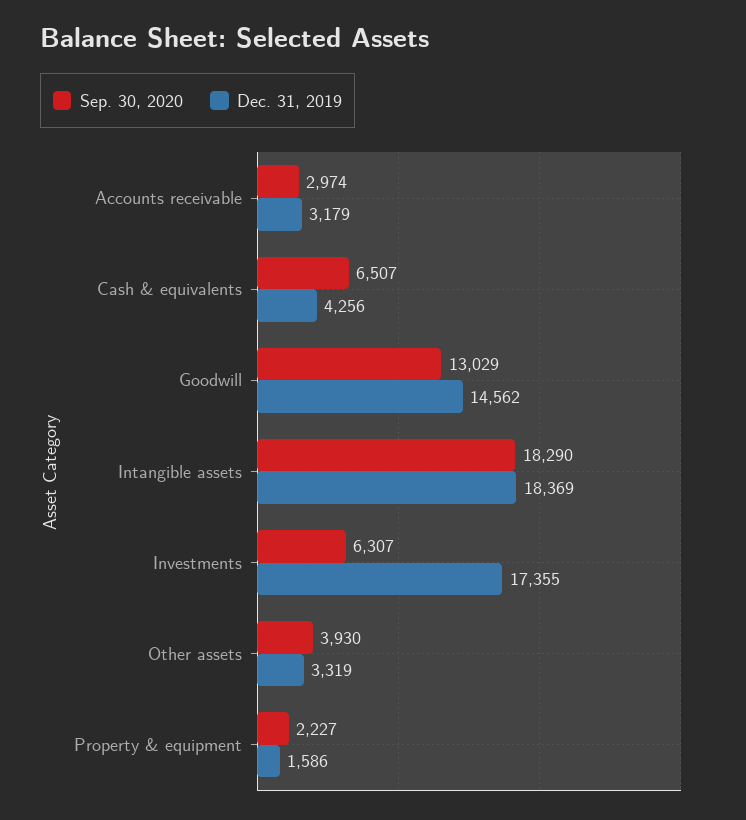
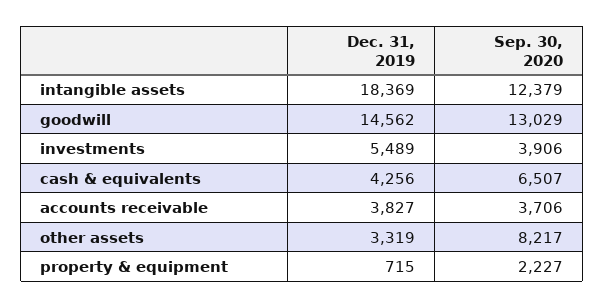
  {
    "Sep. 30, 2020": {
-     "Accounts receivable": 2974,
+     "Accounts receivable": 3706,
      "Cash & equivalents": 6507,
      "Goodwill": 13029,
-     "Intangible assets": 18290,
+     "Intangible assets": 12379,
-     "Investments": 6307,
+     "Investments": 3906,
-     "Other assets": 3930,
+     "Other assets": 8217,
      "Property & equipment": 2227
    },
    "Dec. 31, 2019": {
-     "Accounts receivable": 3179,
+     "Accounts receivable": 3827,
      "Cash & equivalents": 4256,
      "Goodwill": 14562,
      "Intangible assets": 18369,
-     "Investments": 17355,
+     "Investments": 5489,
      "Other assets": 3319,
-     "Property & equipment": 1586
+     "Property & equipment": 715
    }
  }

